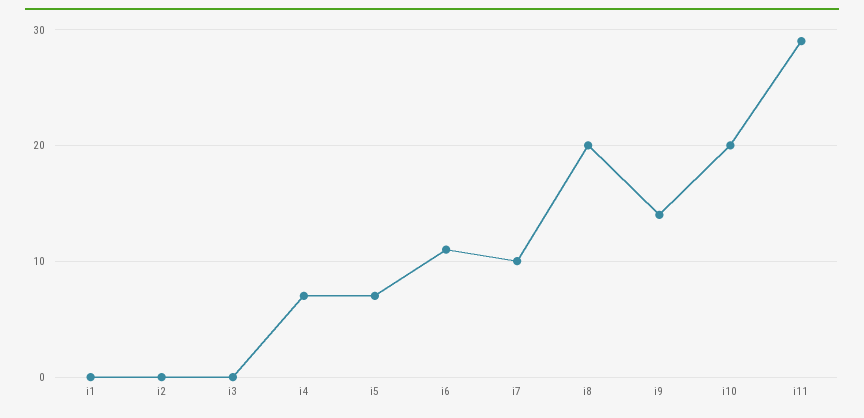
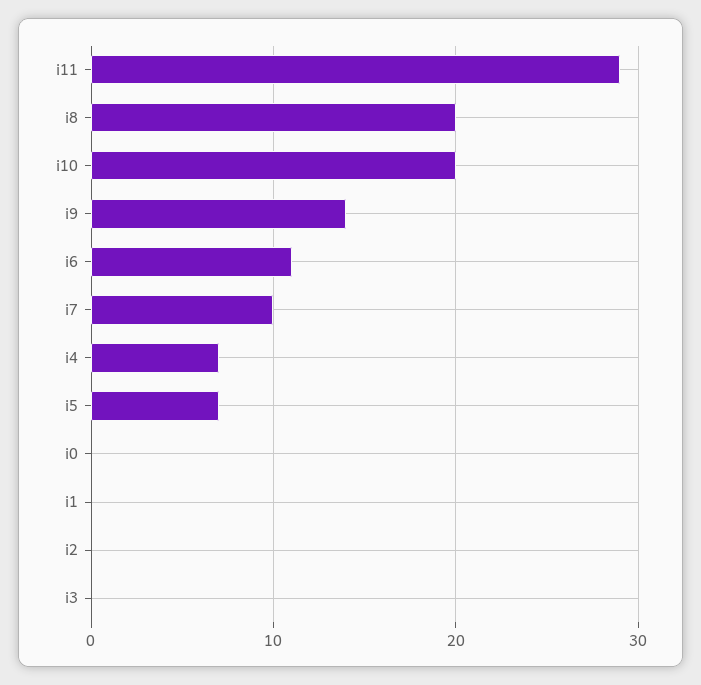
  {
    "i1": 0,
    "i2": 0,
    "i3": 0,
    "i4": 7,
    "i5": 7,
    "i6": 11,
    "i7": 10,
    "i8": 20,
    "i9": 14,
    "i10": 20,
-   "i11": 29
+   "i11": 29,
+   "i0": 0
  }

